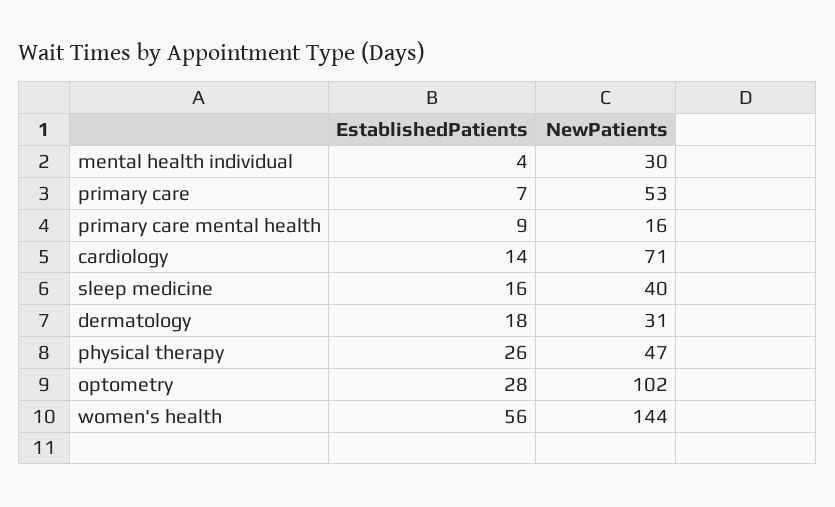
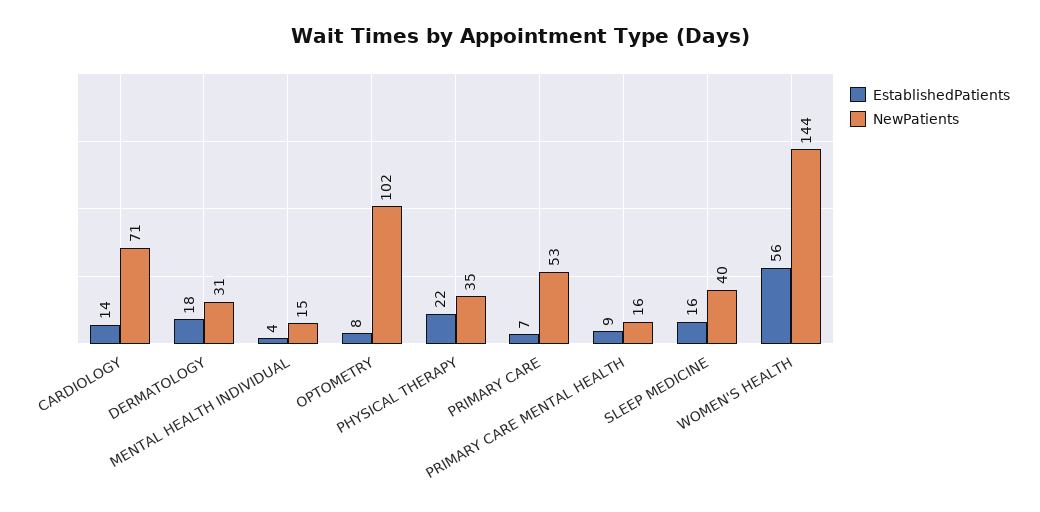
  {
    "EstablishedPatients": {
      "mental health individual": 4,
      "primary care": 7,
      "primary care mental health": 9,
      "cardiology": 14,
      "sleep medicine": 16,
      "dermatology": 18,
-     "physical therapy": 26,
+     "physical therapy": 22,
-     "optometry": 28,
+     "optometry": 8,
      "women's health": 56
    },
    "NewPatients": {
-     "mental health individual": 30,
+     "mental health individual": 15,
      "primary care": 53,
      "primary care mental health": 16,
      "cardiology": 71,
      "sleep medicine": 40,
      "dermatology": 31,
-     "physical therapy": 47,
+     "physical therapy": 35,
      "optometry": 102,
      "women's health": 144
    }
  }

